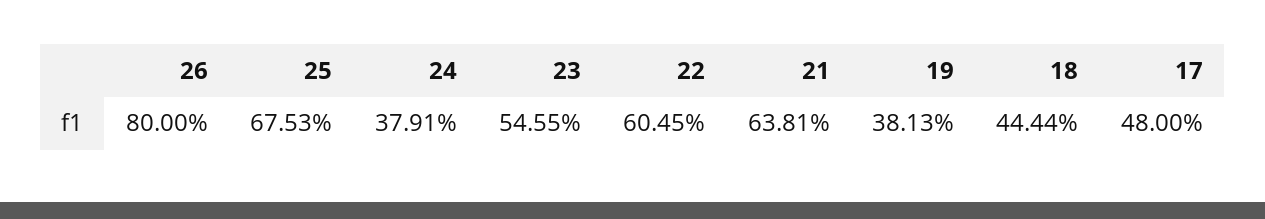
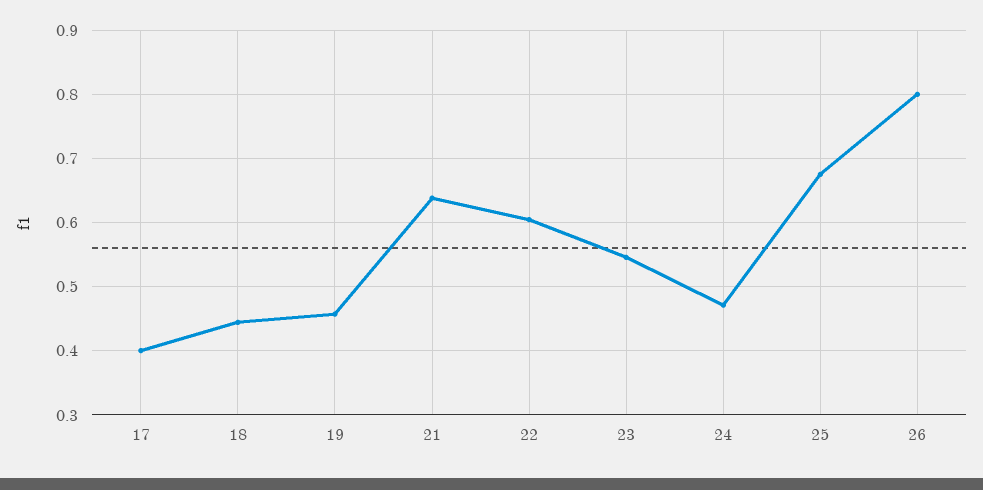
  {
    "26": 0.8,
    "25": 0.6753,
-   "24": 0.3791,
+   "24": 0.47,
    "23": 0.5455,
    "22": 0.6045,
    "21": 0.6381,
-   "19": 0.3813,
+   "19": 0.46,
    "18": 0.4444,
-   "17": 0.48
+   "17": 0.4
  }

